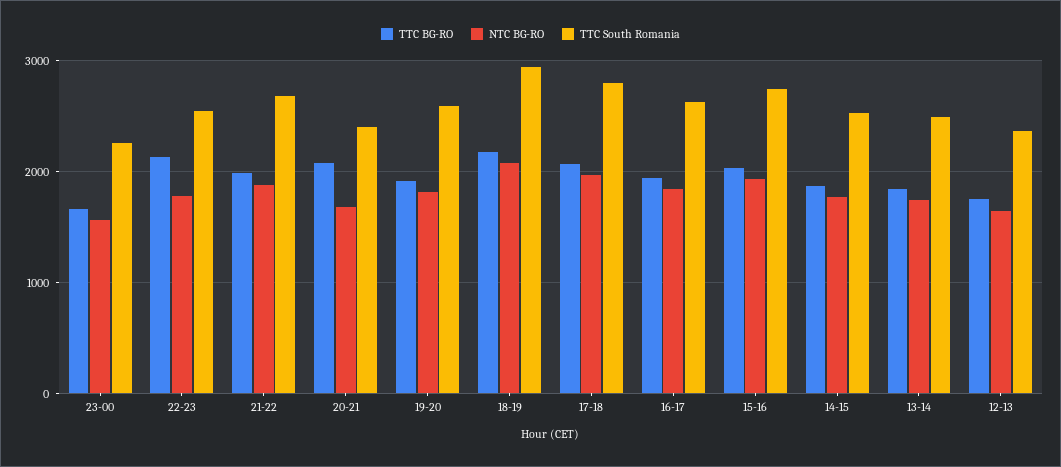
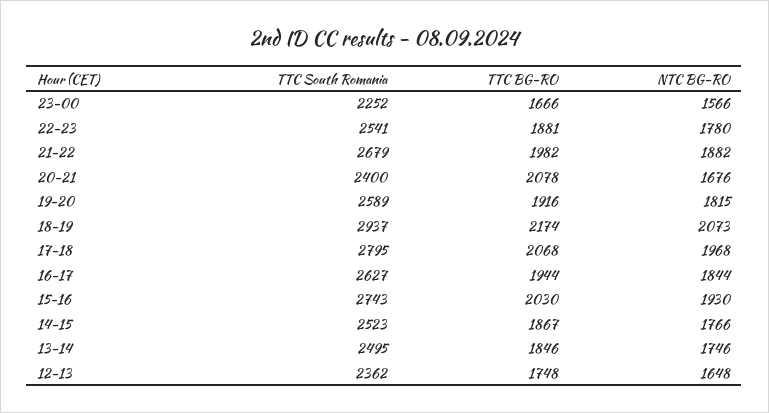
  {
    "TTC BG-RO": {
      "23-00": 1666,
-     "22-23": 2100,
+     "22-23": 1881,
      "21-22": 1982,
      "20-21": 2078,
      "19-20": 1916,
      "18-19": 2174,
      "17-18": 2068,
      "16-17": 1944,
      "15-16": 2030,
      "14-15": 1867,
      "13-14": 1846,
      "12-13": 1748
    },
    "NTC BG-RO": {
      "23-00": 1566,
      "22-23": 1780,
      "21-22": 1882,
      "20-21": 1676,
      "19-20": 1815,
      "18-19": 2073,
      "17-18": 1968,
      "16-17": 1844,
      "15-16": 1930,
      "14-15": 1766,
      "13-14": 1746,
      "12-13": 1648
    },
    "TTC South Romania": {
      "23-00": 2252,
      "22-23": 2541,
      "21-22": 2679,
      "20-21": 2400,
      "19-20": 2589,
      "18-19": 2937,
      "17-18": 2795,
      "16-17": 2627,
      "15-16": 2743,
      "14-15": 2523,
      "13-14": 2495,
      "12-13": 2362
    }
  }

